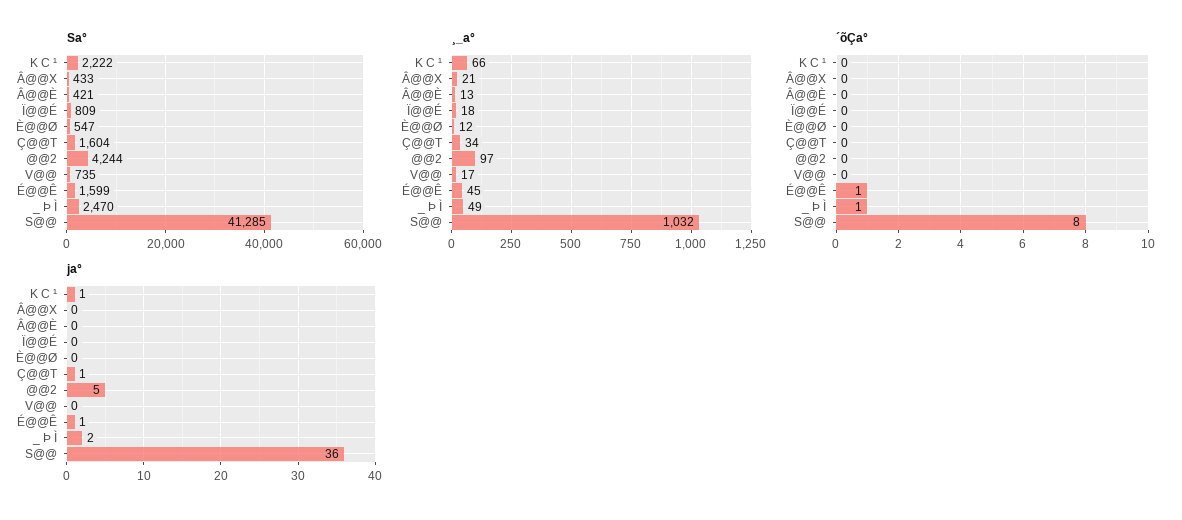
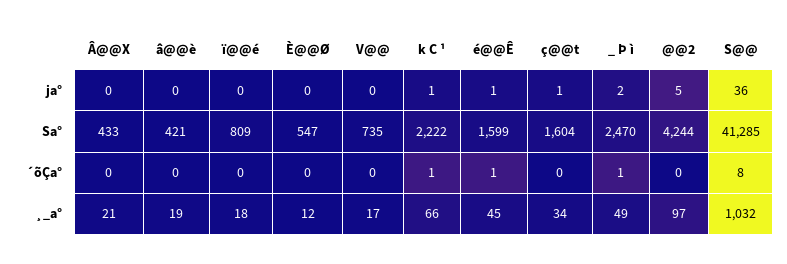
  {
    "Sa°": {
      "K C ¹": 2222,
      "Â@@X": 433,
      "Â@@È": 421,
      "Ï@@É": 809,
      "È@@Ø": 547,
      "Ç@@T": 1604,
      "@@2": 4244,
      "V@@": 735,
      "É@@Ê": 1599,
      "_ Þ Ì": 2470,
      "S@@": 41285
    },
    "¸_a°": {
      "K C ¹": 66,
      "Â@@X": 21,
-     "Â@@È": 13,
+     "Â@@È": 19,
      "Ï@@É": 18,
      "È@@Ø": 12,
      "Ç@@T": 34,
      "@@2": 97,
      "V@@": 17,
      "É@@Ê": 45,
      "_ Þ Ì": 49,
      "S@@": 1032
    },
    "´õÇa°": {
-     "K C ¹": 0,
+     "K C ¹": 1,
      "Â@@X": 0,
      "Â@@È": 0,
      "Ï@@É": 0,
      "È@@Ø": 0,
      "Ç@@T": 0,
      "@@2": 0,
      "V@@": 0,
      "É@@Ê": 1,
      "_ Þ Ì": 1,
      "S@@": 8
    },
    "ja°": {
      "K C ¹": 1,
      "Â@@X": 0,
      "Â@@È": 0,
      "Ï@@É": 0,
      "È@@Ø": 0,
      "Ç@@T": 1,
      "@@2": 5,
      "V@@": 0,
      "É@@Ê": 1,
      "_ Þ Ì": 2,
      "S@@": 36
    }
  }

